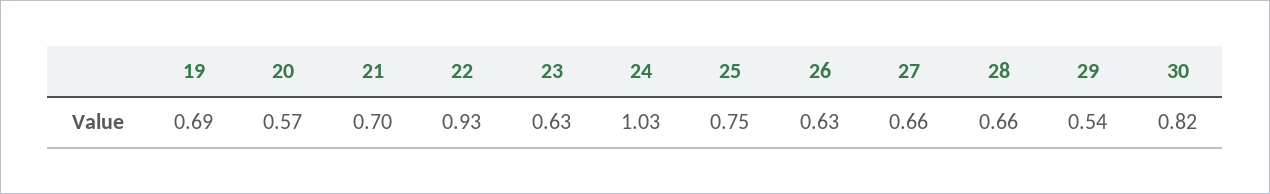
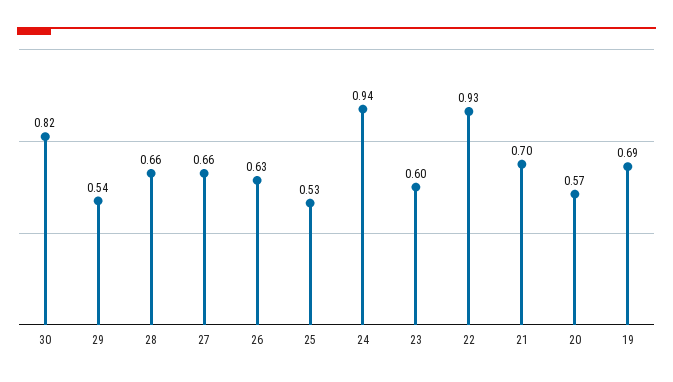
  {
    "19": 0.69,
    "20": 0.57,
    "21": 0.7,
    "22": 0.93,
-   "23": 0.63,
+   "23": 0.6,
-   "24": 1.03,
+   "24": 0.94,
-   "25": 0.75,
+   "25": 0.53,
    "26": 0.63,
    "27": 0.66,
    "28": 0.66,
    "29": 0.54,
    "30": 0.82
  }

